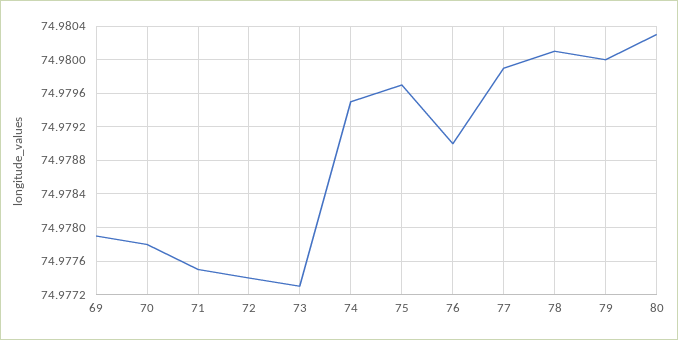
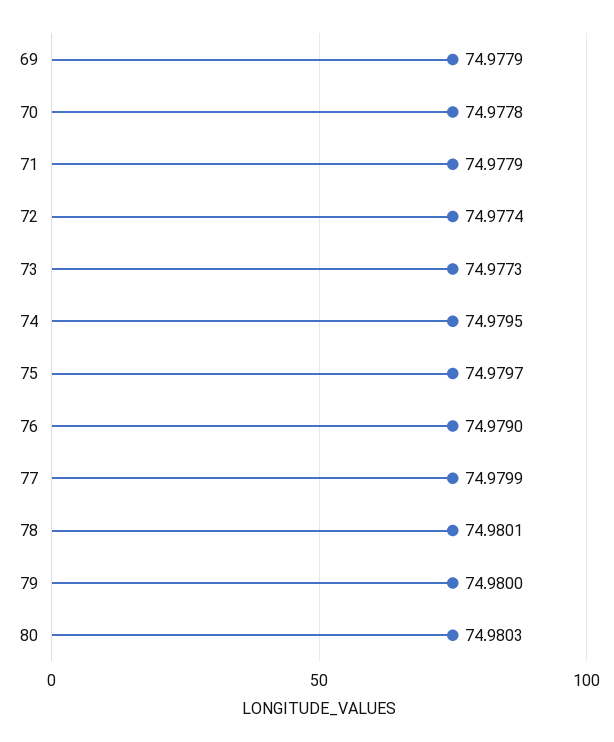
  {
    "69": 74.9779,
    "70": 74.9778,
-   "71": 74.9775,
+   "71": 74.9779,
    "72": 74.9774,
    "73": 74.9773,
    "74": 74.9795,
    "75": 74.9797,
    "76": 74.979,
    "77": 74.9799,
    "78": 74.9801,
    "79": 74.98,
    "80": 74.9803
  }

